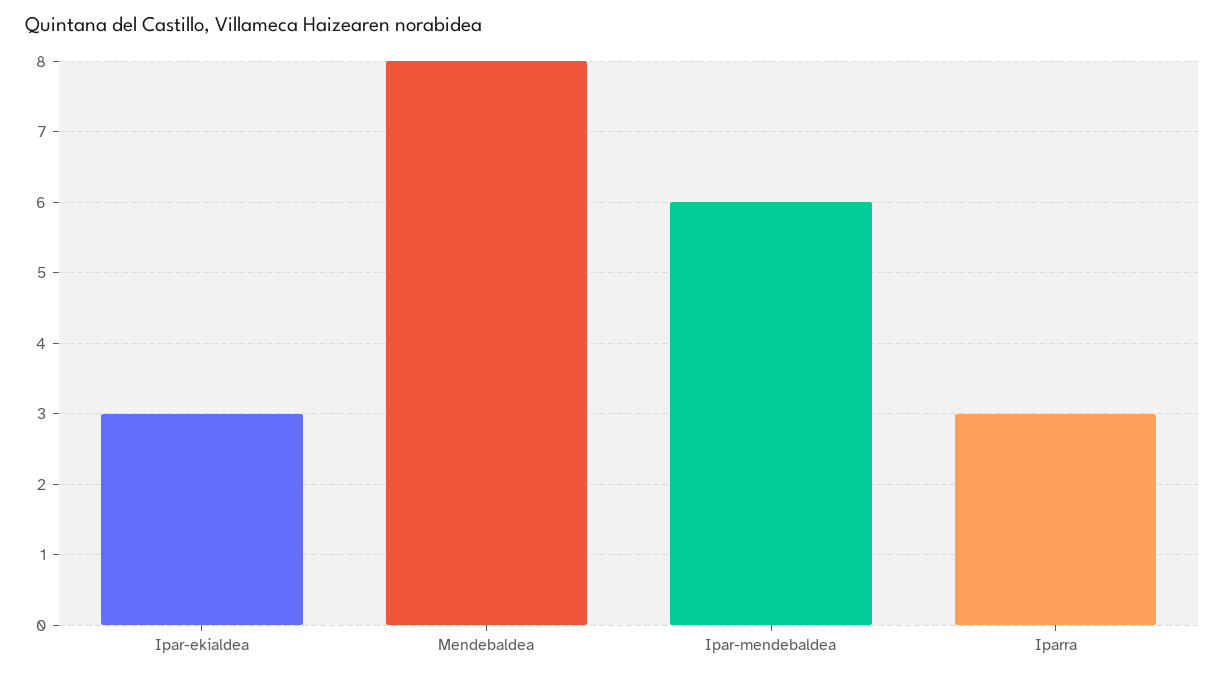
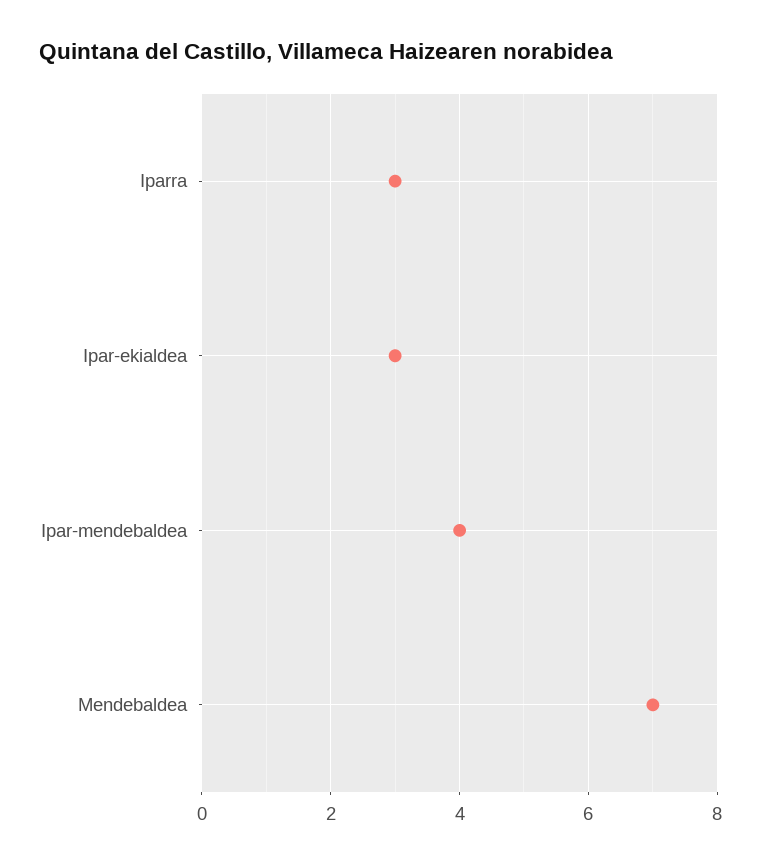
  {
    "Ipar-ekialdea": 3,
-   "Mendebaldea": 8,
+   "Mendebaldea": 7,
-   "Ipar-mendebaldea": 6,
+   "Ipar-mendebaldea": 4,
    "Iparra": 3
  }

